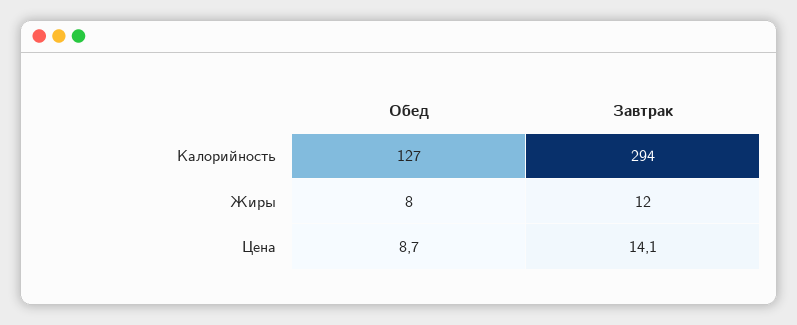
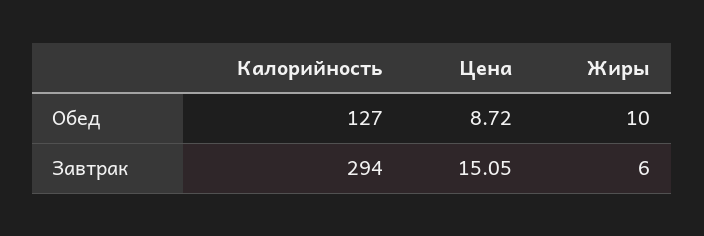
  {
    "Обед": {
      "Калорийность": 127,
-     "Жиры": 8,
+     "Жиры": 10,
      "Цена": 8.72
    },
    "Завтрак": {
      "Калорийность": 294,
-     "Жиры": 12,
+     "Жиры": 6,
-     "Цена": 14.1
+     "Цена": 15.05
    }
  }

